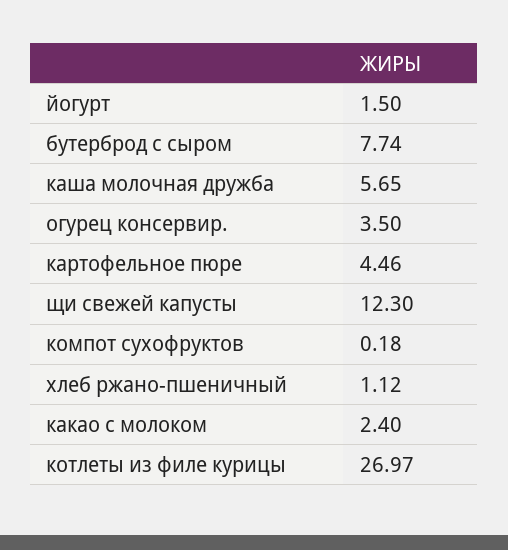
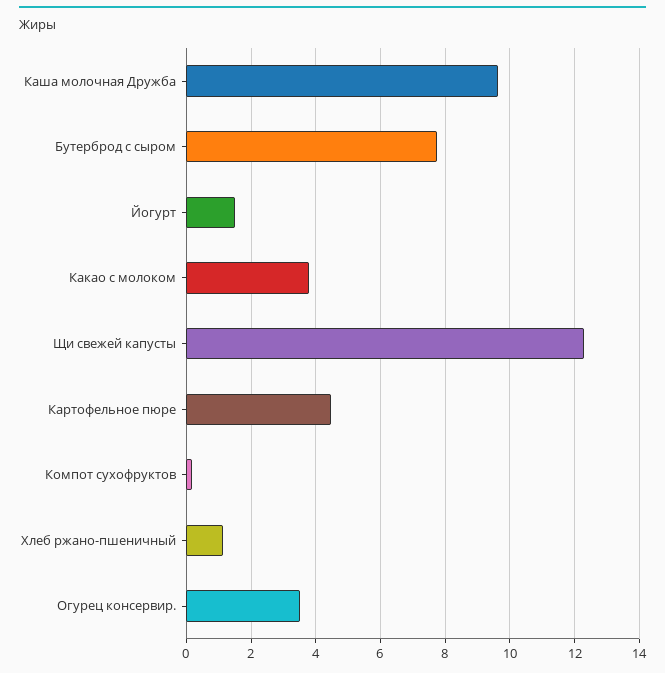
  {
    "йогурт": 1.5,
    "бутерброд с сыром": 7.74,
-   "каша молочная дружба": 5.65,
+   "каша молочная дружба": 9.6,
    "огурец консервир.": 3.5,
    "картофельное пюре": 4.46,
    "щи свежей капусты": 12.3,
    "компот сухофруктов": 0.18,
    "хлеб ржано-пшеничный": 1.12,
-   "какао с молоком": 2.4,
+   "какао с молоком": 3.8
-   "котлеты из филе курицы": 26.97
  }

